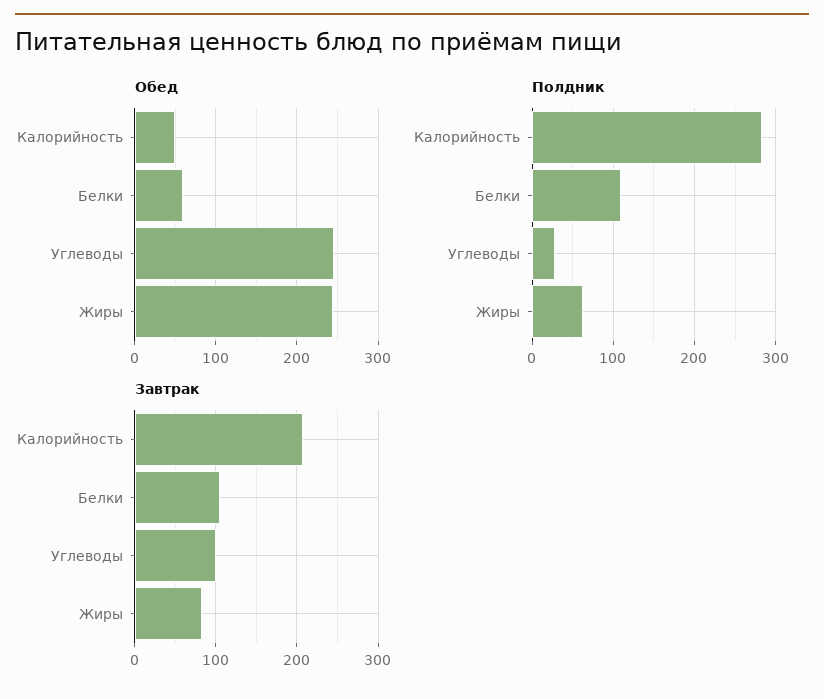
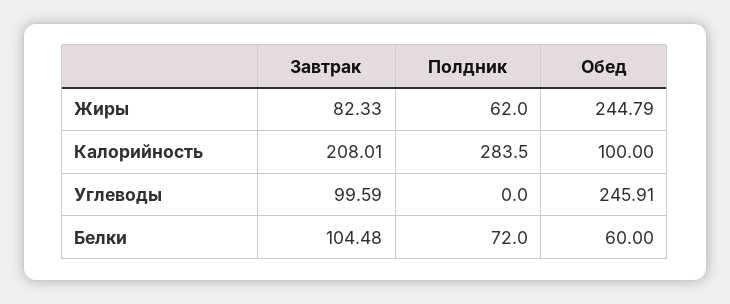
  {
    "Обед": {
-     "Калорийность": 50,
+     "Калорийность": 100,
      "Белки": 60,
      "Углеводы": 245.91,
      "Жиры": 244.79
    },
    "Полдник": {
      "Калорийность": 283.5,
-     "Белки": 110,
+     "Белки": 72,
-     "Углеводы": 30,
+     "Углеводы": 0,
      "Жиры": 62
    },
    "Завтрак": {
      "Калорийность": 208.01,
      "Белки": 104.48,
      "Углеводы": 99.59,
      "Жиры": 82.33
    }
  }

